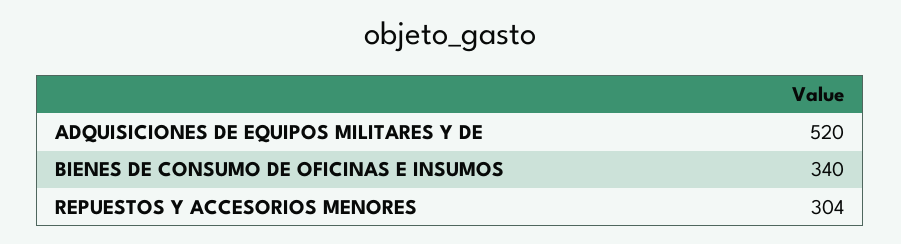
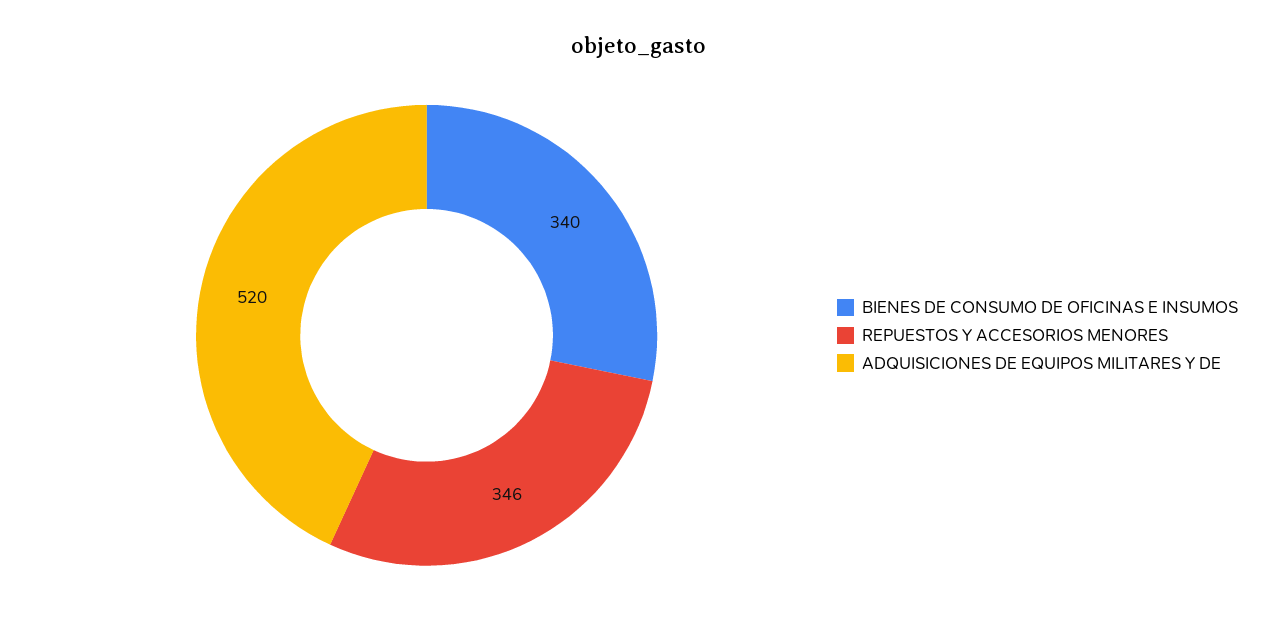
  {
    "ADQUISICIONES DE EQUIPOS MILITARES Y DE": 520,
    "BIENES DE CONSUMO DE OFICINAS E INSUMOS": 340,
-   "REPUESTOS Y ACCESORIOS MENORES": 304
+   "REPUESTOS Y ACCESORIOS MENORES": 346
  }

